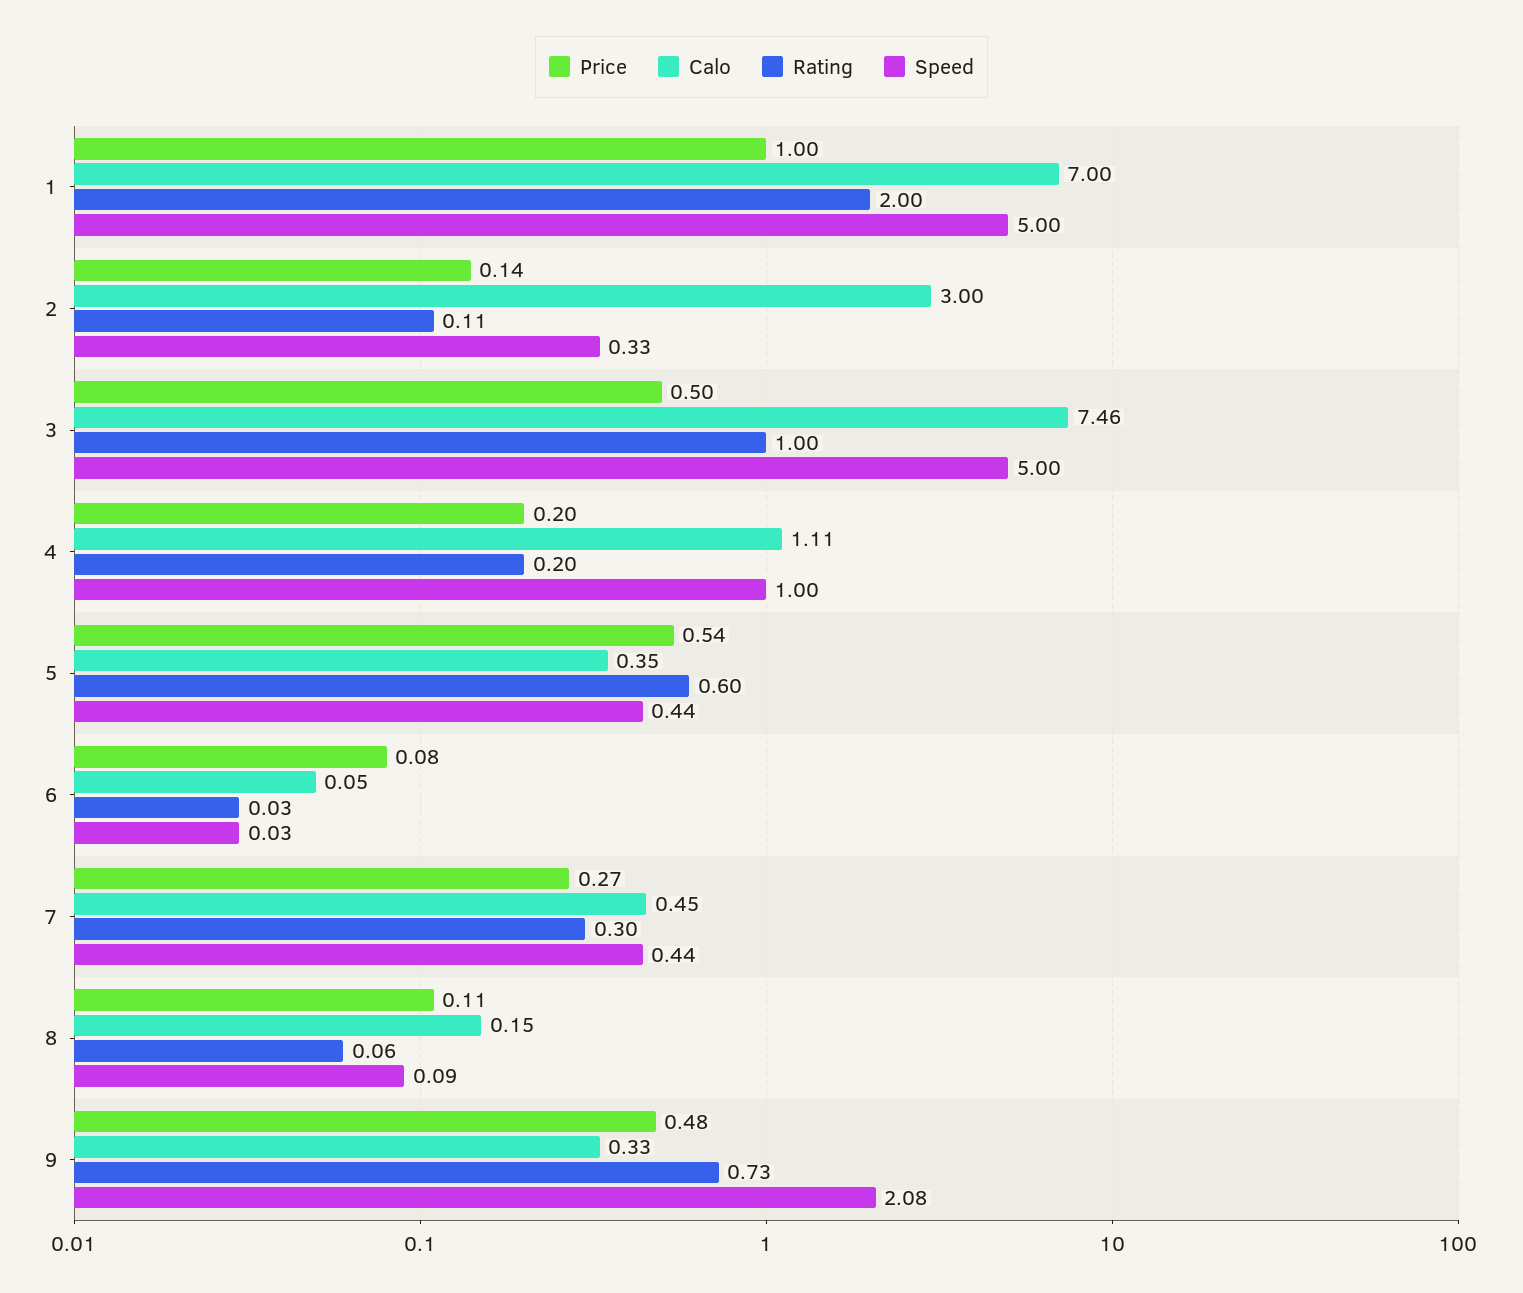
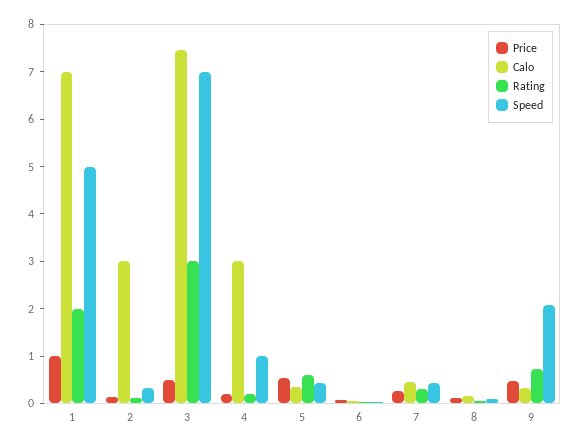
  {
    "Price": {
      "1": 1,
      "2": 0.14,
      "3": 0.5,
      "4": 0.2,
      "5": 0.54,
      "6": 0.08,
      "7": 0.27,
      "8": 0.11,
      "9": 0.48
    },
    "Calo": {
      "1": 7,
      "2": 3,
      "3": 7.46,
-     "4": 1.11,
+     "4": 3,
      "5": 0.35,
      "6": 0.05,
      "7": 0.45,
      "8": 0.15,
      "9": 0.33
    },
    "Rating": {
      "1": 2,
      "2": 0.11,
-     "3": 1,
+     "3": 3,
      "4": 0.2,
      "5": 0.6,
      "6": 0.03,
      "7": 0.3,
      "8": 0.06,
      "9": 0.73
    },
    "Speed": {
      "1": 5,
      "2": 0.33,
-     "3": 5,
+     "3": 7,
      "4": 1,
      "5": 0.44,
      "6": 0.03,
      "7": 0.44,
      "8": 0.09,
      "9": 2.08
    }
  }

